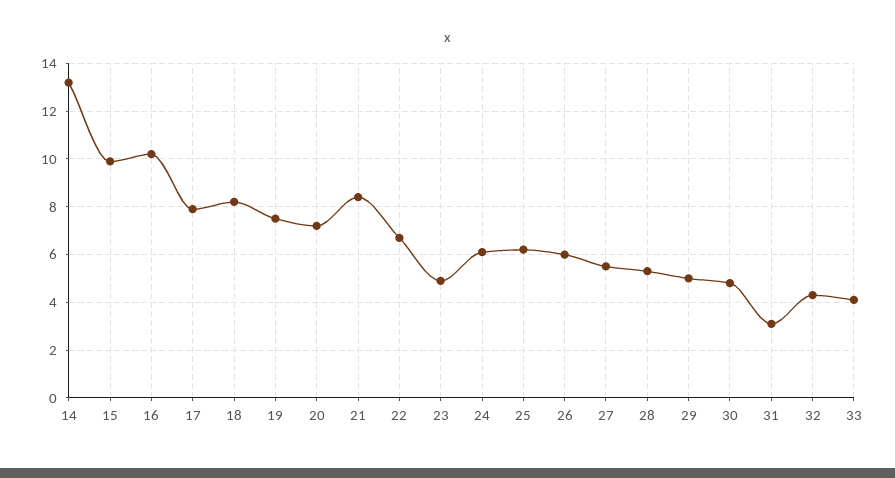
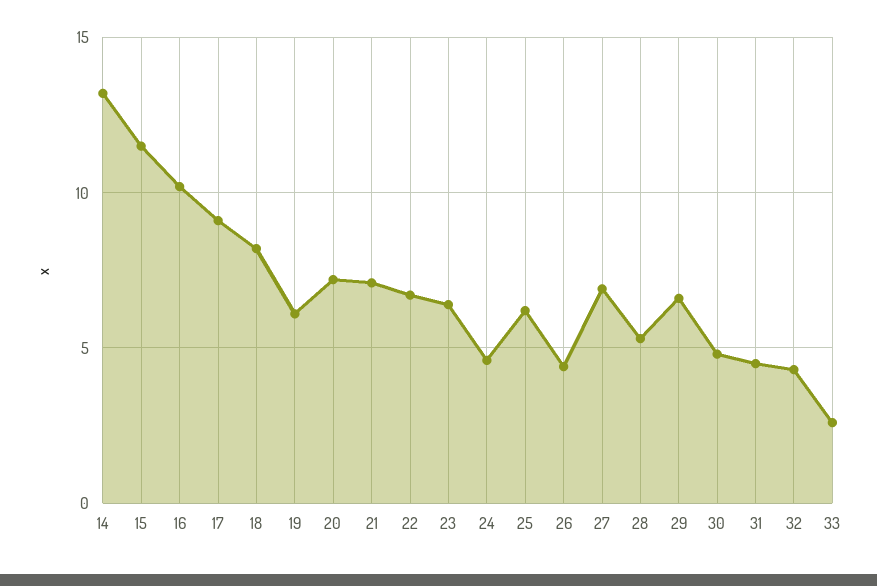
  {
    "14": 13,
-   "15": 10,
+   "15": 11.5,
    "16": 10,
-   "17": 8,
+   "17": 9,
    "18": 8,
-   "19": 7.5,
+   "19": 6,
    "20": 7,
-   "21": 8.5,
+   "21": 7,
    "22": 6.5,
-   "23": 5,
+   "23": 6.5,
-   "24": 6,
+   "24": 4.5,
    "25": 6,
-   "26": 6,
+   "26": 4.5,
-   "27": 5.5,
+   "27": 7,
    "28": 5.5,
-   "29": 5,
+   "29": 6.5,
    "30": 5,
-   "31": 3,
+   "31": 4.5,
    "32": 4.5,
-   "33": 4
+   "33": 2.5
  }

